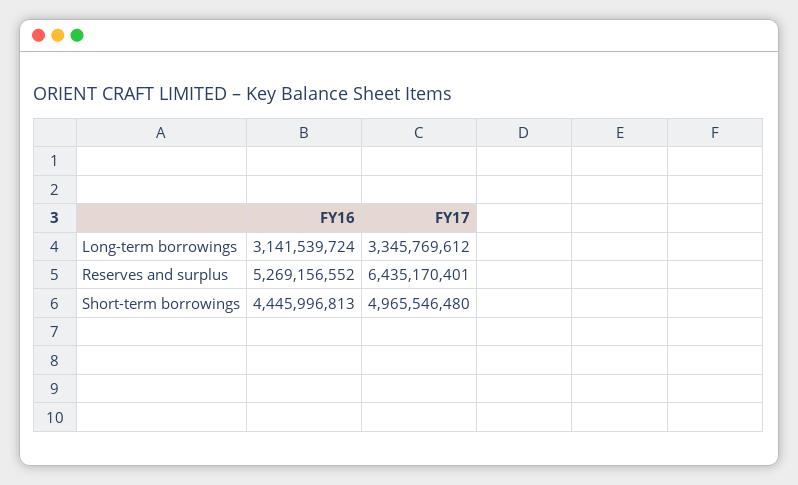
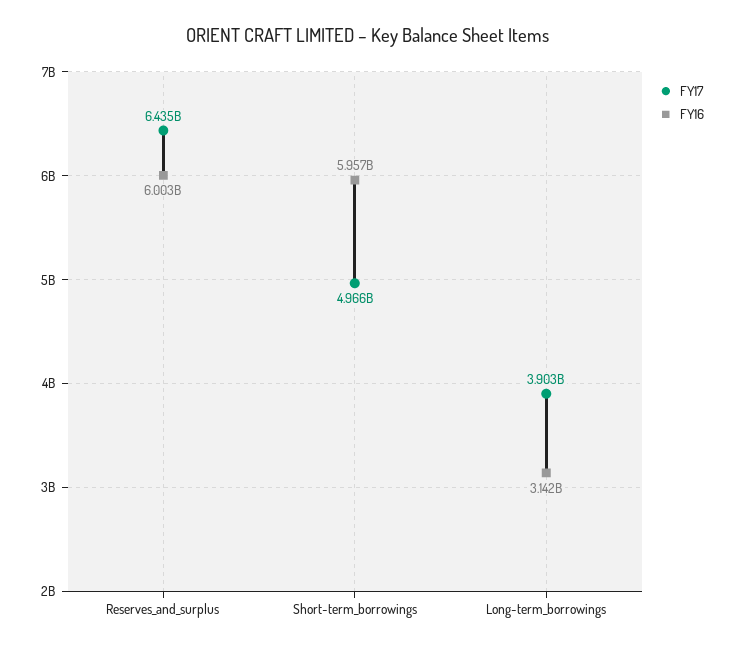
  {
    "FY16": {
      "Long-term borrowings": 3141539724,
-     "Reserves and surplus": 5269156552,
+     "Reserves and surplus": 6003000000,
-     "Short-term borrowings": 4445996813
+     "Short-term borrowings": 5957000000
    },
    "FY17": {
-     "Long-term borrowings": 3345769612,
+     "Long-term borrowings": 3903000000,
      "Reserves and surplus": 6435170401,
      "Short-term borrowings": 4965546480
    }
  }

